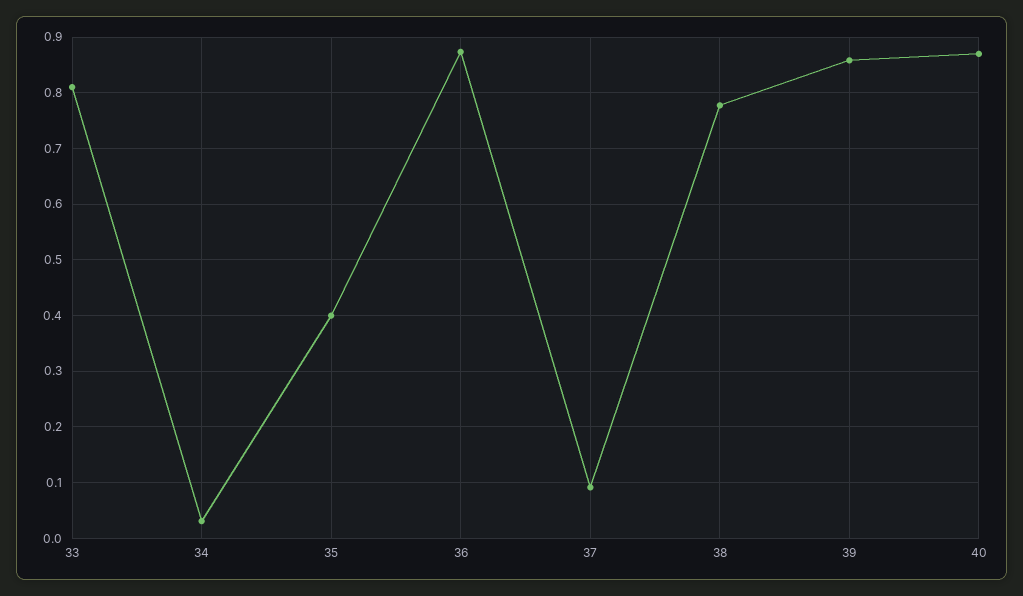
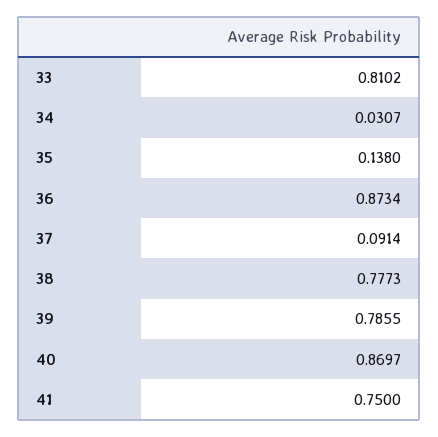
  {
    "33": 0.8102,
    "34": 0.0307,
-   "35": 0.4,
+   "35": 0.138,
    "36": 0.8734,
    "37": 0.0914,
    "38": 0.7773,
-   "39": 0.86,
+   "39": 0.7855,
-   "40": 0.8697
+   "40": 0.8697,
+   "41": 0.75
  }

